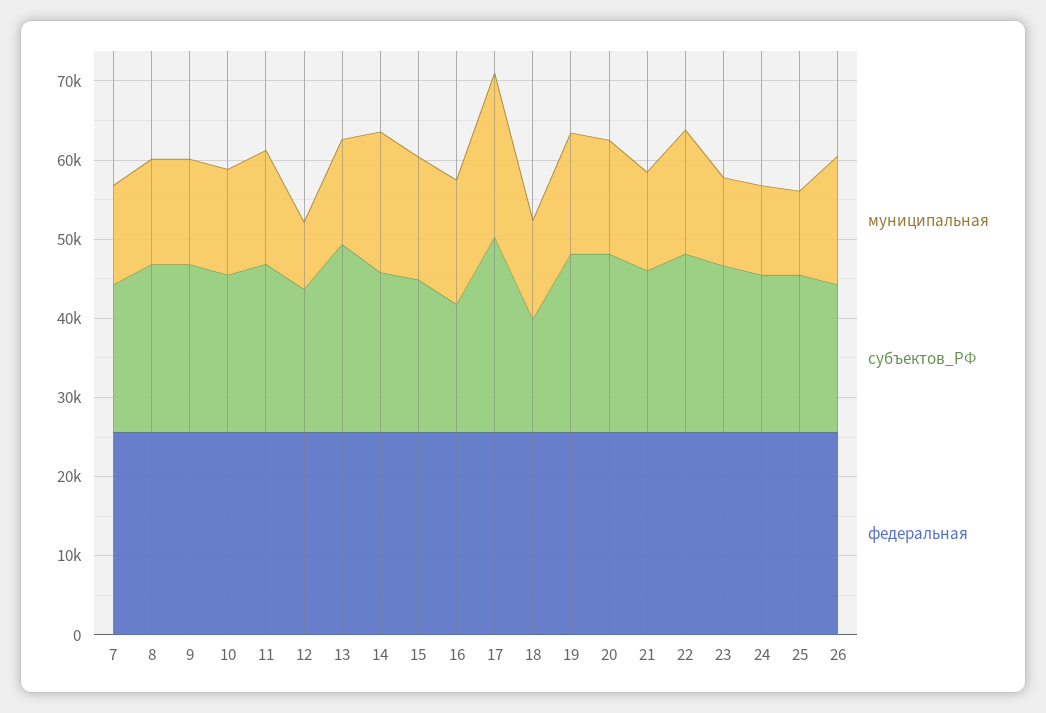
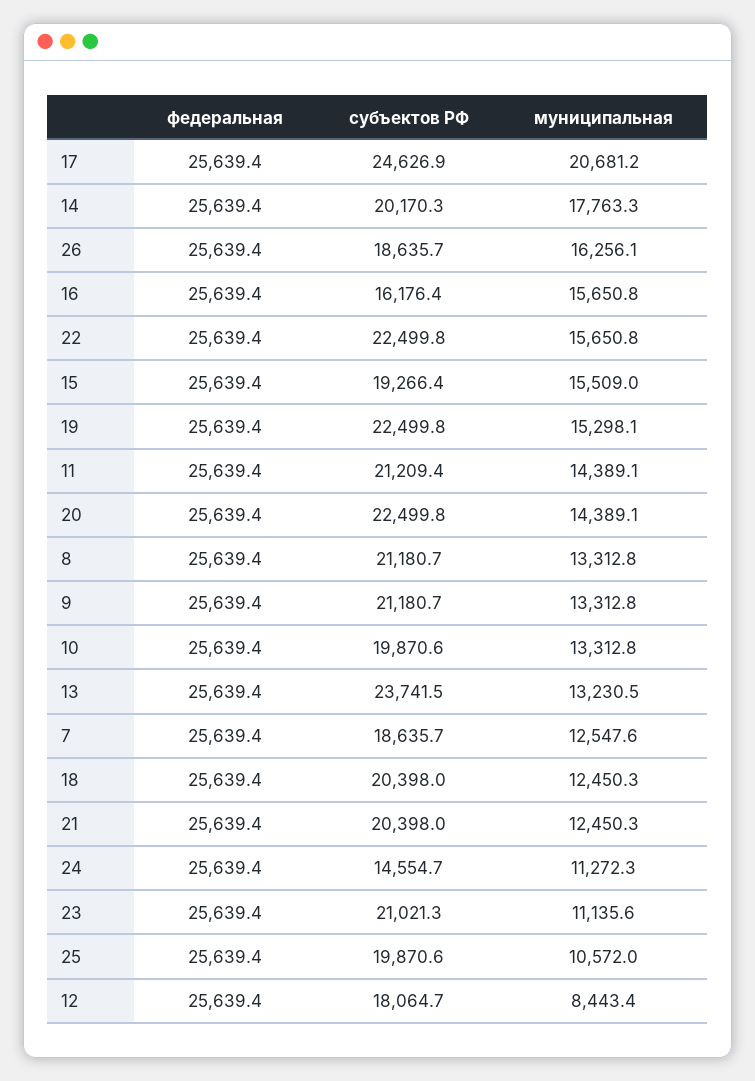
  {
    "муниципальная": {
      "7": 12547.6,
      "8": 13312.8,
      "9": 13312.8,
      "10": 13312.8,
      "11": 14389.1,
      "12": 8443.4,
      "13": 13230.5,
      "14": 17763.3,
      "15": 15509,
      "16": 15650.8,
      "17": 20681.2,
      "18": 12450.3,
      "19": 15298.1,
      "20": 14389.1,
      "21": 12450.3,
      "22": 15650.8,
      "23": 11135.6,
      "24": 11272.3,
      "25": 10572,
      "26": 16256.1
    },
    "субъектов_РФ": {
      "7": 18635.7,
      "8": 21180.7,
      "9": 21180.7,
      "10": 19870.6,
      "11": 21209.4,
      "12": 18064.7,
      "13": 23741.5,
      "14": 20170.3,
      "15": 19266.4,
      "16": 16176.4,
      "17": 24626.9,
-     "18": 14000,
+     "18": 20398,
      "19": 22499.8,
      "20": 22499.8,
      "21": 20398,
      "22": 22499.8,
      "23": 21021.3,
-     "24": 20000,
+     "24": 14554.7,
      "25": 19870.6,
      "26": 18635.7
    },
    "федеральная": {
      "7": 25639.4,
      "8": 25639.4,
      "9": 25639.4,
      "10": 25639.4,
      "11": 25639.4,
      "12": 25639.4,
      "13": 25639.4,
      "14": 25639.4,
      "15": 25639.4,
      "16": 25639.4,
      "17": 25639.4,
      "18": 25639.4,
      "19": 25639.4,
      "20": 25639.4,
      "21": 25639.4,
      "22": 25639.4,
      "23": 25639.4,
      "24": 25639.4,
      "25": 25639.4,
      "26": 25639.4
    }
  }

